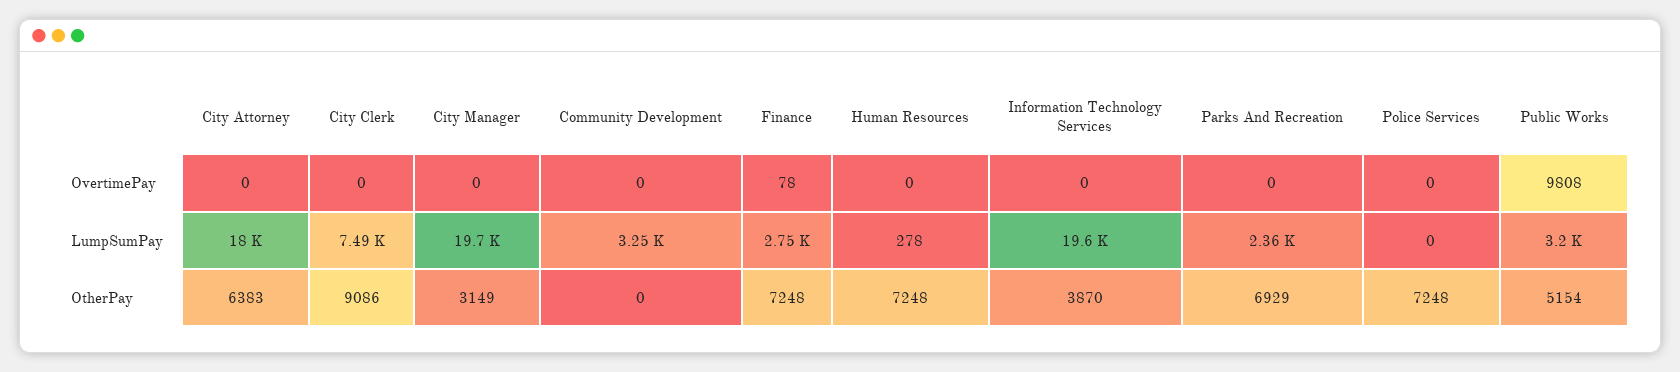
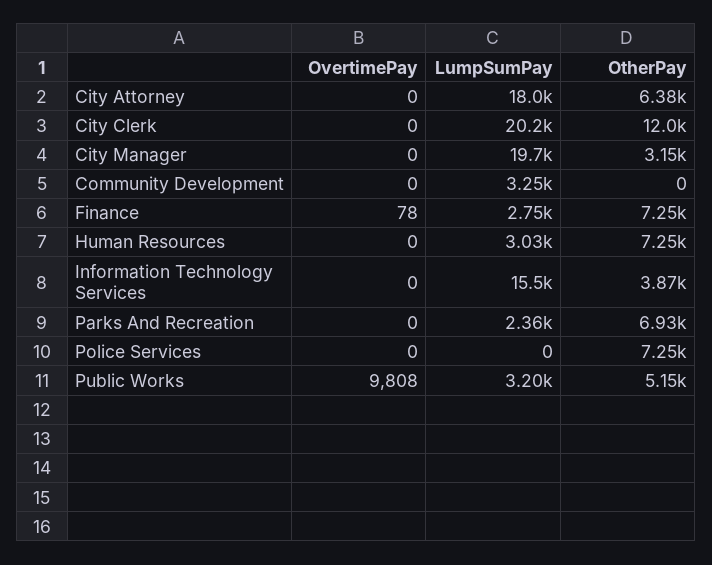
  {
    "City Attorney": {
      "OvertimePay": 0,
      "LumpSumPay": 18000,
      "OtherPay": 6383
    },
    "City Clerk": {
      "OvertimePay": 0,
-     "LumpSumPay": 7490,
+     "LumpSumPay": 20200,
-     "OtherPay": 9086
+     "OtherPay": 12000
    },
    "City Manager": {
      "OvertimePay": 0,
      "LumpSumPay": 19700,
      "OtherPay": 3149
    },
    "Community Development": {
      "OvertimePay": 0,
      "LumpSumPay": 3250,
      "OtherPay": 0
    },
    "Finance": {
      "OvertimePay": 78,
      "LumpSumPay": 2750,
      "OtherPay": 7248
    },
    "Human Resources": {
      "OvertimePay": 0,
-     "LumpSumPay": 278,
+     "LumpSumPay": 3030,
      "OtherPay": 7248
    },
    "Information Technology Services": {
      "OvertimePay": 0,
-     "LumpSumPay": 19600,
+     "LumpSumPay": 15500,
      "OtherPay": 3870
    },
    "Parks And Recreation": {
      "OvertimePay": 0,
      "LumpSumPay": 2360,
      "OtherPay": 6929
    },
    "Police Services": {
      "OvertimePay": 0,
      "LumpSumPay": 0,
      "OtherPay": 7248
    },
    "Public Works": {
      "OvertimePay": 9808,
      "LumpSumPay": 3200,
      "OtherPay": 5154
    }
  }

